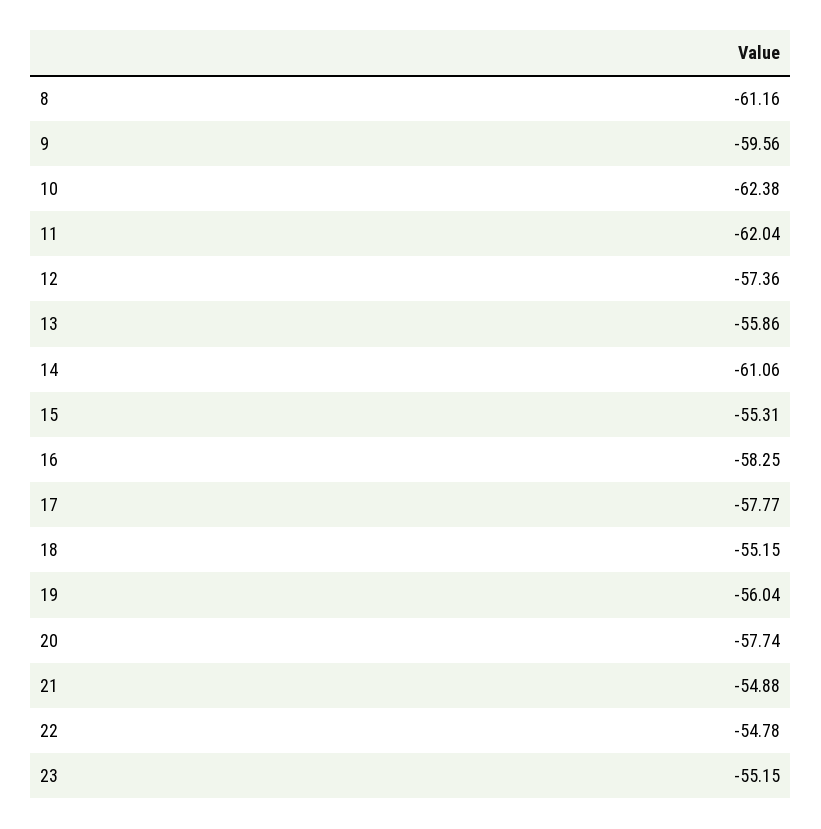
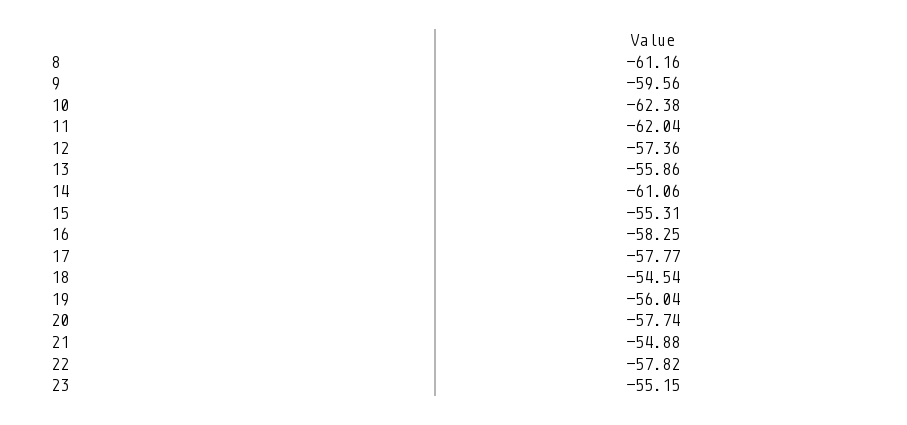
  {
    "8": -61.16,
    "9": -59.56,
    "10": -62.38,
    "11": -62.04,
    "12": -57.36,
    "13": -55.86,
    "14": -61.06,
    "15": -55.31,
    "16": -58.25,
    "17": -57.77,
-   "18": -55.15,
+   "18": -54.54,
    "19": -56.04,
    "20": -57.74,
    "21": -54.88,
-   "22": -54.78,
+   "22": -57.82,
    "23": -55.15
  }

